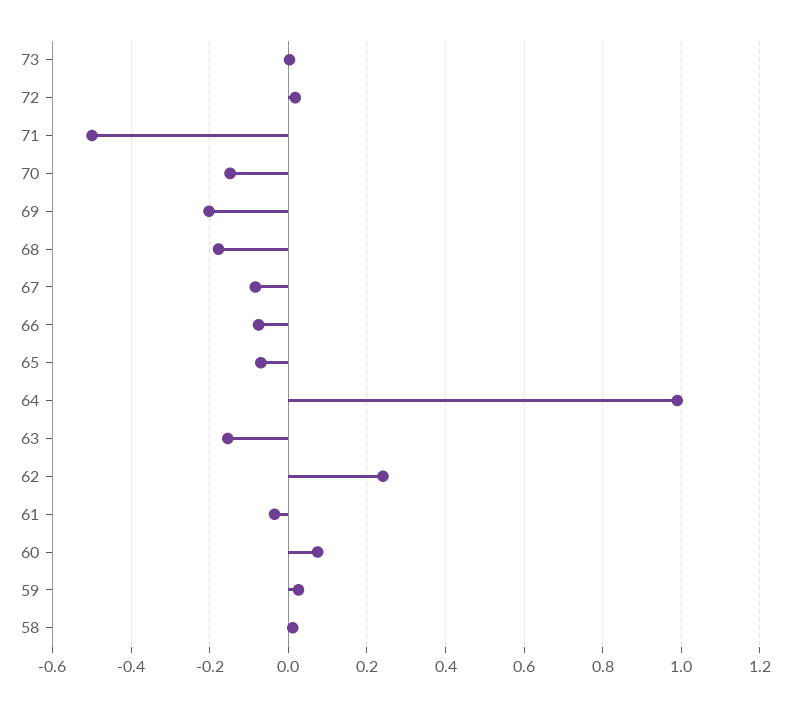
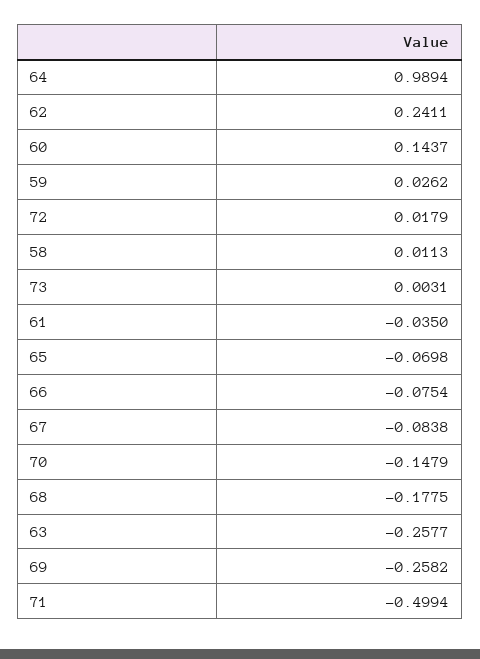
  {
    "73": 0.0031,
    "72": 0.0179,
    "71": -0.4994,
    "70": -0.1479,
-   "69": -0.2,
+   "69": -0.2582,
    "68": -0.1775,
    "67": -0.0838,
    "66": -0.0754,
    "65": -0.0698,
    "64": 0.9894,
-   "63": -0.16,
+   "63": -0.2577,
    "62": 0.2411,
    "61": -0.035,
-   "60": 0.08,
+   "60": 0.1437,
    "59": 0.0262,
    "58": 0.0113
  }

